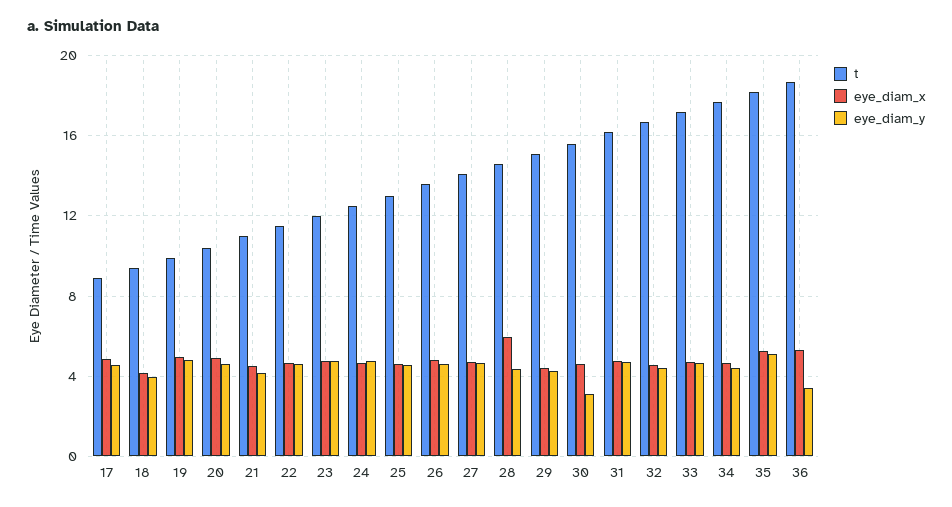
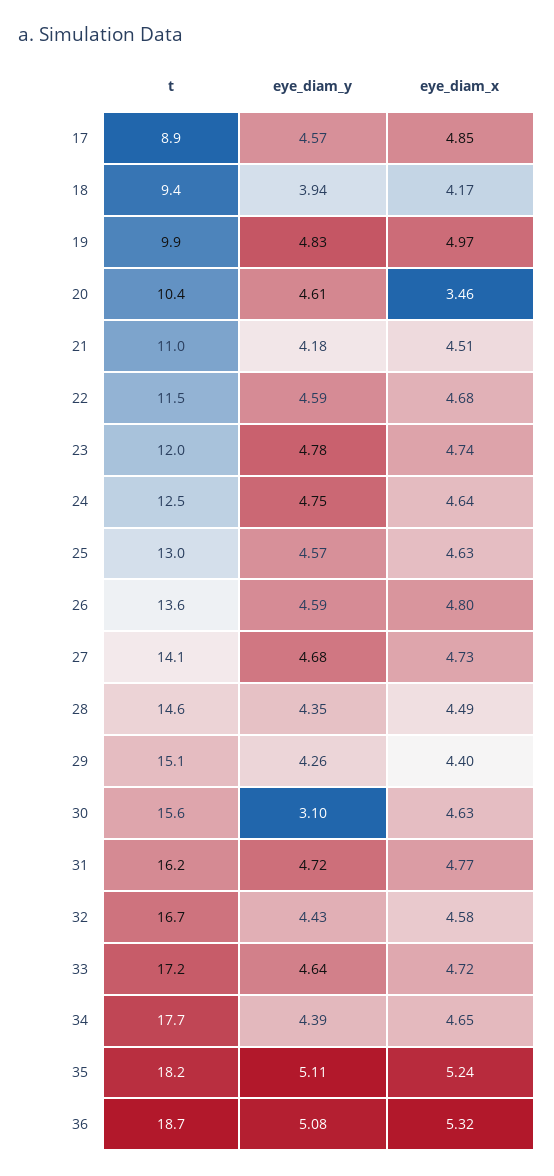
  {
    "t": {
      "17": 8.9,
      "18": 9.4,
      "19": 9.9,
      "20": 10.4,
      "21": 11,
      "22": 11.5,
      "23": 12,
      "24": 12.5,
      "25": 13,
      "26": 13.6,
      "27": 14.1,
      "28": 14.6,
      "29": 15.1,
      "30": 15.6,
      "31": 16.2,
      "32": 16.7,
      "33": 17.2,
      "34": 17.7,
      "35": 18.2,
      "36": 18.7
    },
    "eye_diam_x": {
      "17": 4.85,
      "18": 4.17,
      "19": 4.97,
-     "20": 5,
+     "20": 3.46,
      "21": 4.51,
      "22": 4.68,
      "23": 4.74,
      "24": 4.64,
      "25": 4.63,
      "26": 4.8,
      "27": 4.73,
-     "28": 6,
+     "28": 4.49,
      "29": 4.4,
      "30": 4.63,
      "31": 4.77,
      "32": 4.58,
      "33": 4.72,
      "34": 4.65,
      "35": 5.24,
      "36": 5.32
    },
    "eye_diam_y": {
      "17": 4.57,
      "18": 3.94,
      "19": 4.83,
      "20": 4.61,
      "21": 4.18,
      "22": 4.59,
      "23": 4.78,
      "24": 4.75,
      "25": 4.57,
      "26": 4.59,
      "27": 4.68,
      "28": 4.35,
      "29": 4.26,
      "30": 3.1,
      "31": 4.72,
      "32": 4.43,
      "33": 4.64,
      "34": 4.39,
      "35": 5.11,
-     "36": 3.5
+     "36": 5.08
    }
  }

